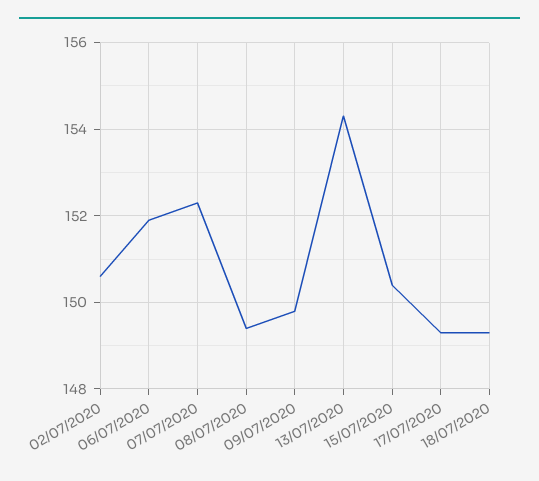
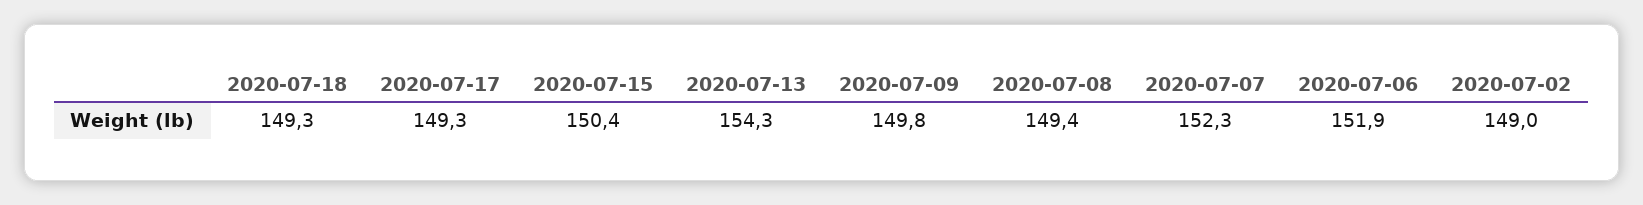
  {
-   "02/07/2020": 150.5,
+   "02/07/2020": 149,
    "06/07/2020": 151.9,
    "07/07/2020": 152.3,
    "08/07/2020": 149.4,
    "09/07/2020": 149.8,
    "13/07/2020": 154.3,
    "15/07/2020": 150.4,
    "17/07/2020": 149.3,
    "18/07/2020": 149.3
  }

